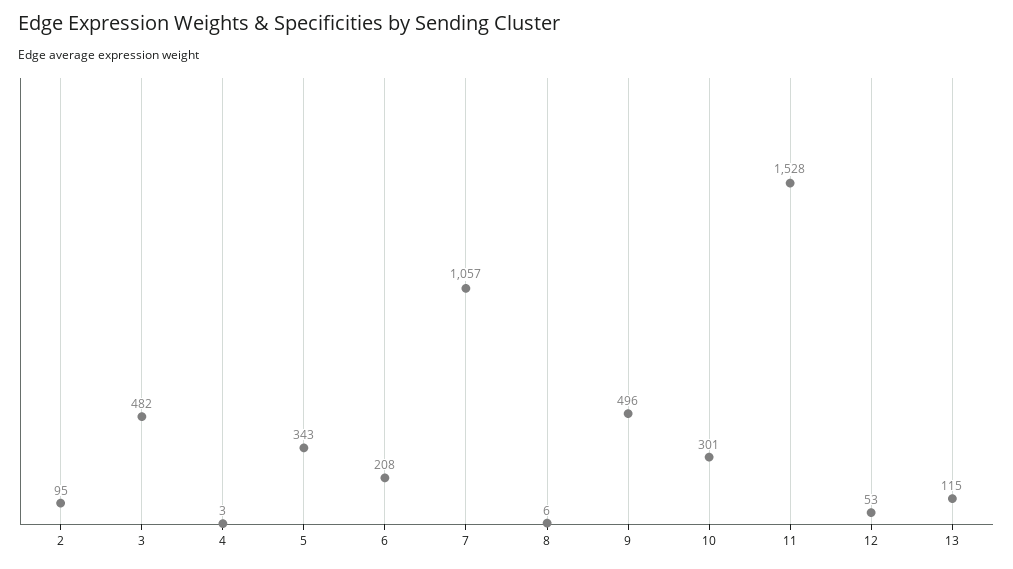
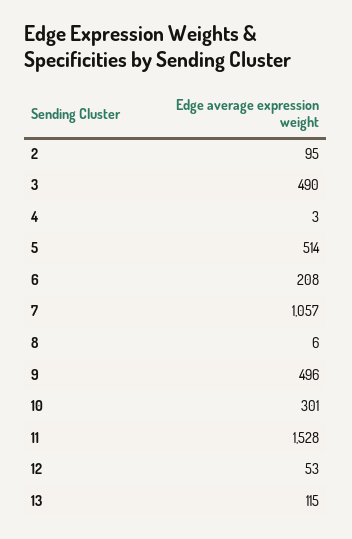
  {
    "2": 95,
-   "3": 482,
+   "3": 490,
    "4": 3,
-   "5": 343,
+   "5": 514,
    "6": 208,
    "7": 1057,
    "8": 6,
    "9": 496,
    "10": 301,
    "11": 1528,
    "12": 53,
    "13": 115
  }

